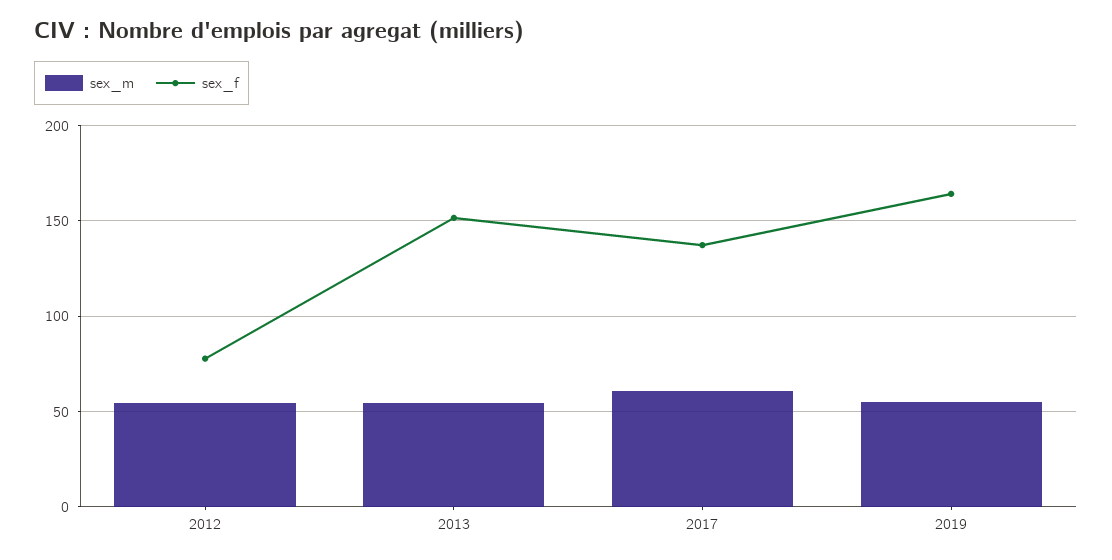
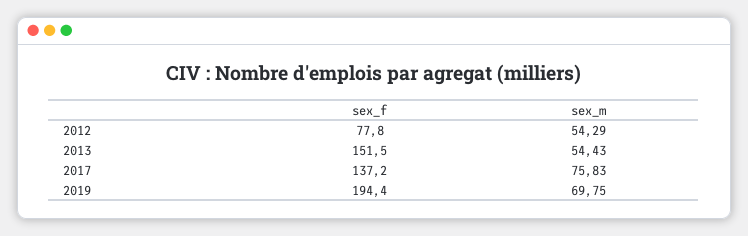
  {
    "sex_m": {
      "2012": 54.29,
      "2013": 54.43,
-     "2017": 60,
+     "2017": 75.83,
-     "2019": 55
+     "2019": 69.75
    },
    "sex_f": {
      "2012": 77.8,
      "2013": 151.5,
      "2017": 137.2,
-     "2019": 165
+     "2019": 194.4
    }
  }

